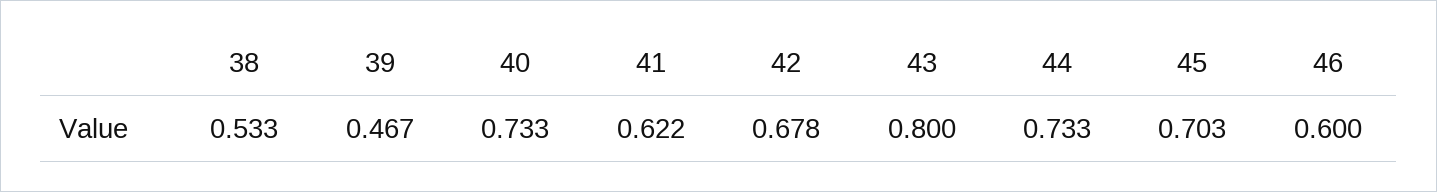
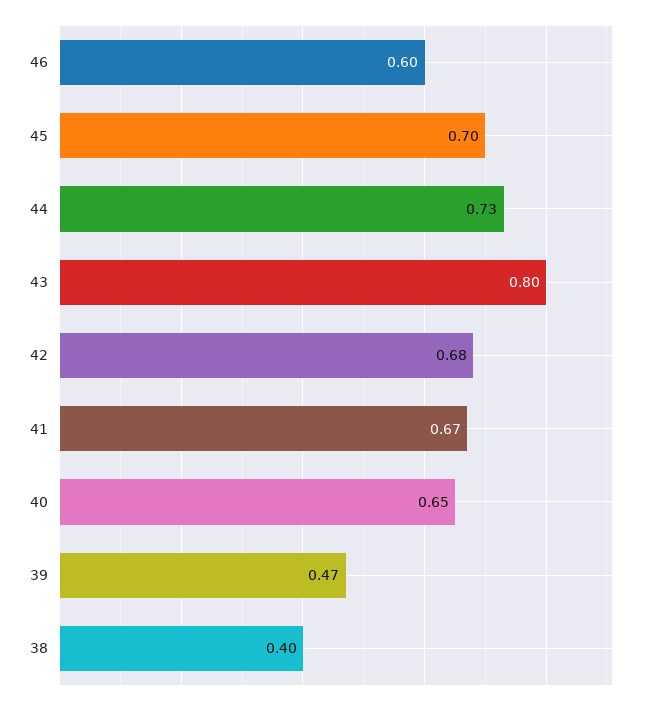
  {
-   "38": 0.533,
+   "38": 0.4,
    "39": 0.467,
-   "40": 0.733,
+   "40": 0.65,
-   "41": 0.622,
+   "41": 0.67,
    "42": 0.678,
    "43": 0.8,
    "44": 0.733,
    "45": 0.703,
    "46": 0.6
  }

